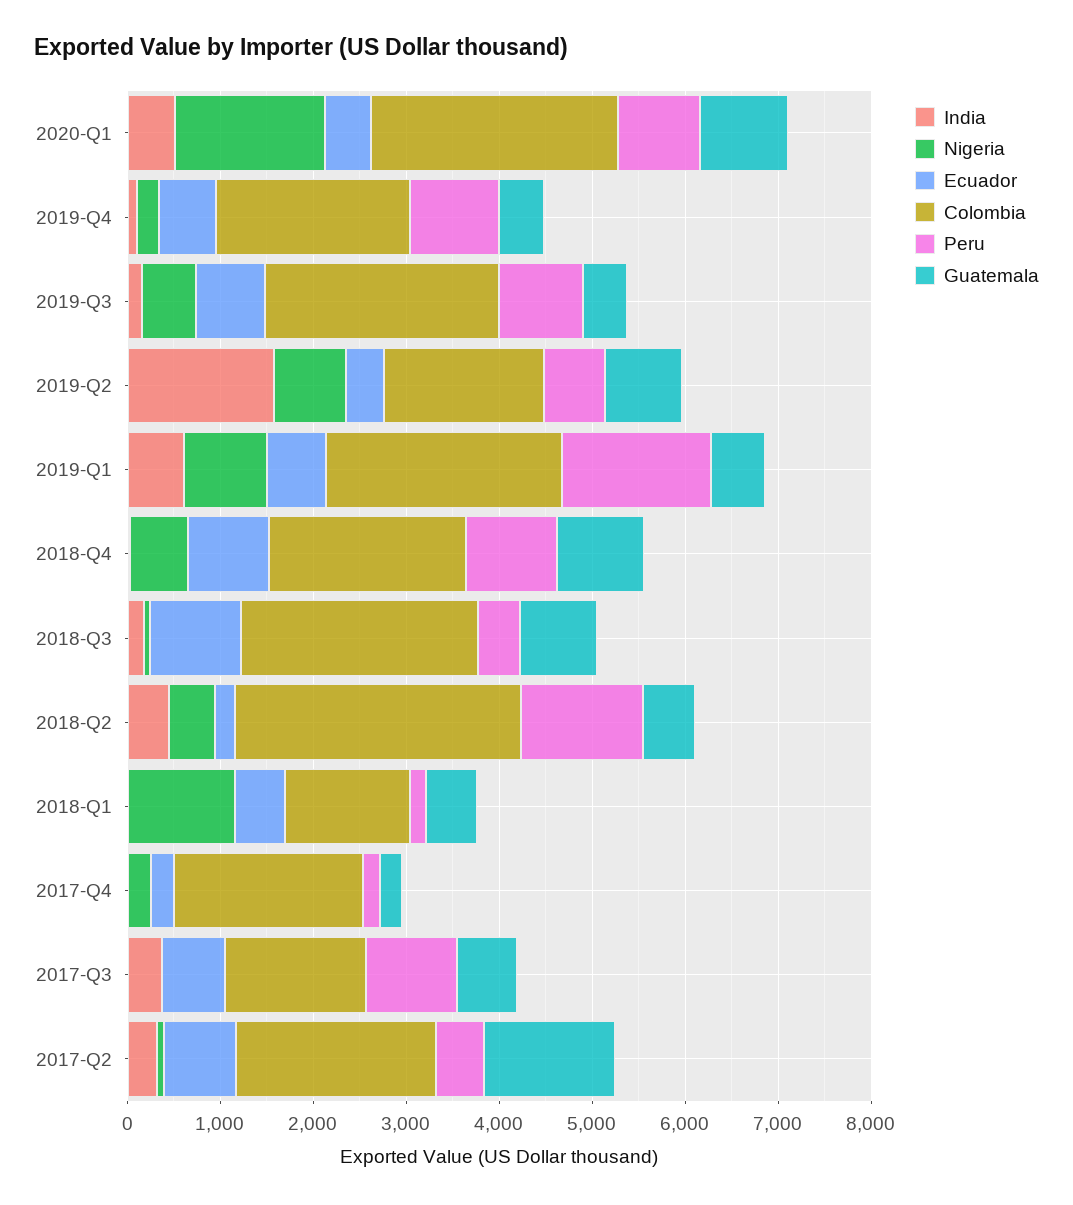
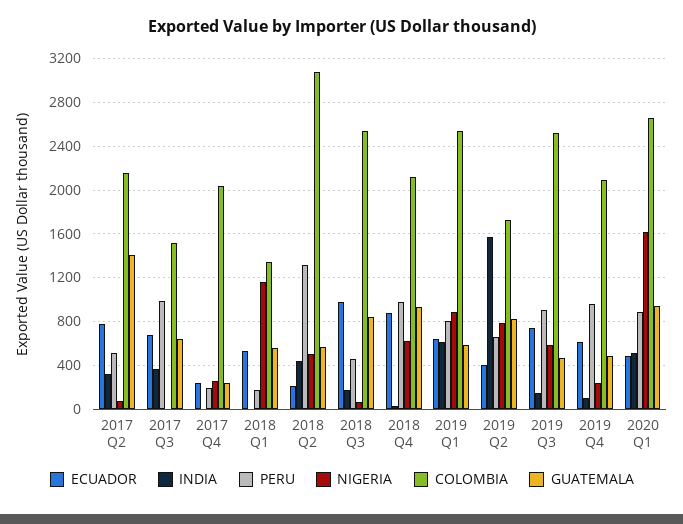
  {
    "India": {
      "2020-Q1": 500,
      "2019-Q4": 100,
      "2019-Q3": 200,
      "2019-Q2": 1600,
      "2019-Q1": 600,
      "2018-Q4": 0,
      "2018-Q3": 200,
      "2018-Q2": 400,
      "2018-Q1": 0,
      "2017-Q4": 0,
      "2017-Q3": 400,
      "2017-Q2": 300
    },
    "Nigeria": {
      "2020-Q1": 1600,
      "2019-Q4": 200,
      "2019-Q3": 600,
      "2019-Q2": 800,
      "2019-Q1": 900,
      "2018-Q4": 600,
      "2018-Q3": 100,
      "2018-Q2": 500,
      "2018-Q1": 1200,
      "2017-Q4": 300,
      "2017-Q3": 0,
      "2017-Q2": 100
    },
    "Ecuador": {
      "2020-Q1": 500,
      "2019-Q4": 600,
      "2019-Q3": 700,
      "2019-Q2": 400,
      "2019-Q1": 600,
      "2018-Q4": 900,
      "2018-Q3": 1000,
      "2018-Q2": 200,
      "2018-Q1": 500,
      "2017-Q4": 200,
      "2017-Q3": 700,
      "2017-Q2": 800
    },
    "Colombia": {
      "2020-Q1": 2700,
      "2019-Q4": 2100,
      "2019-Q3": 2500,
      "2019-Q2": 1700,
      "2019-Q1": 2500,
      "2018-Q4": 2100,
      "2018-Q3": 2500,
      "2018-Q2": 3100,
      "2018-Q1": 1300,
      "2017-Q4": 2000,
      "2017-Q3": 1500,
      "2017-Q2": 2200
    },
    "Peru": {
      "2020-Q1": 900,
      "2019-Q4": 1000,
      "2019-Q3": 900,
      "2019-Q2": 700,
-     "2019-Q1": 1600,
+     "2019-Q1": 800,
      "2018-Q4": 1000,
      "2018-Q3": 500,
      "2018-Q2": 1300,
      "2018-Q1": 200,
      "2017-Q4": 200,
      "2017-Q3": 1000,
      "2017-Q2": 500
    },
    "Guatemala": {
      "2020-Q1": 900,
      "2019-Q4": 500,
      "2019-Q3": 500,
      "2019-Q2": 800,
      "2019-Q1": 600,
      "2018-Q4": 900,
      "2018-Q3": 800,
      "2018-Q2": 600,
      "2018-Q1": 600,
      "2017-Q4": 200,
      "2017-Q3": 600,
      "2017-Q2": 1400
    }
  }

